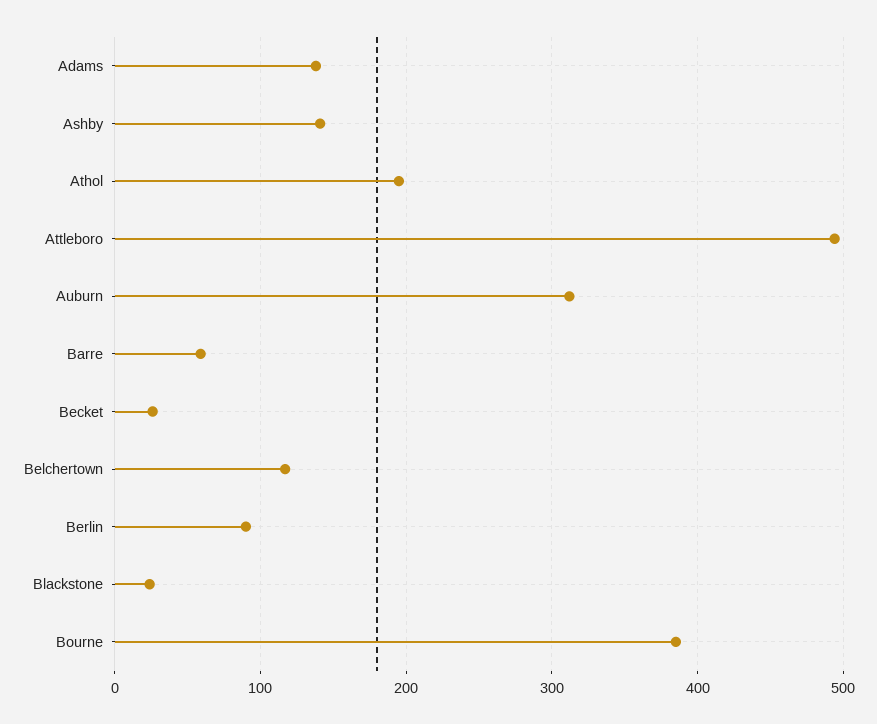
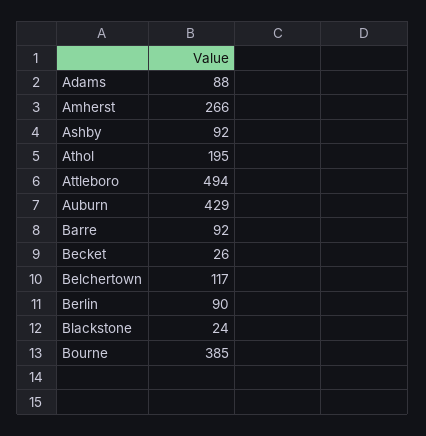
  {
-   "Adams": 140,
+   "Adams": 88,
-   "Ashby": 140,
+   "Ashby": 92,
    "Athol": 195,
    "Attleboro": 494,
-   "Auburn": 310,
+   "Auburn": 429,
-   "Barre": 60,
+   "Barre": 92,
    "Becket": 26,
    "Belchertown": 117,
    "Berlin": 90,
    "Blackstone": 24,
-   "Bourne": 385
+   "Bourne": 385,
+   "Amherst": 266
  }

